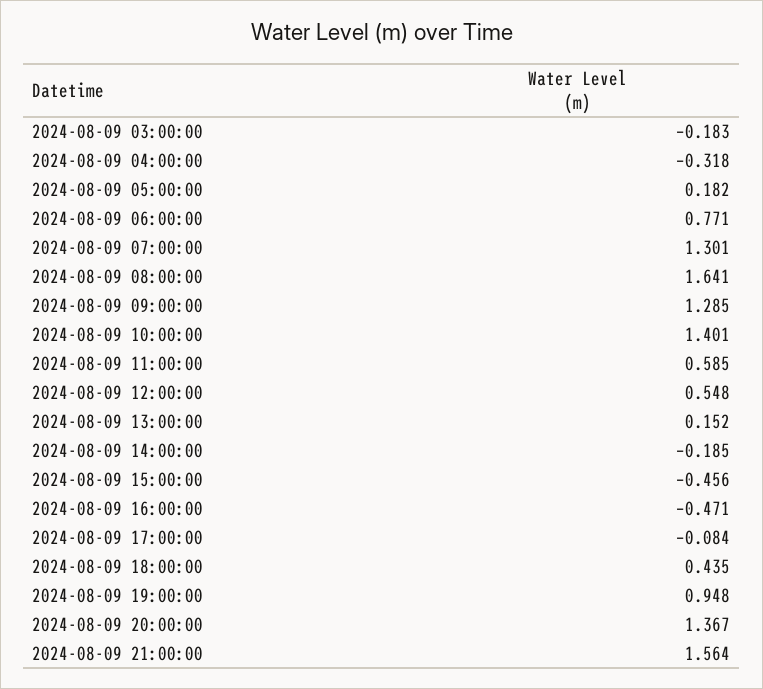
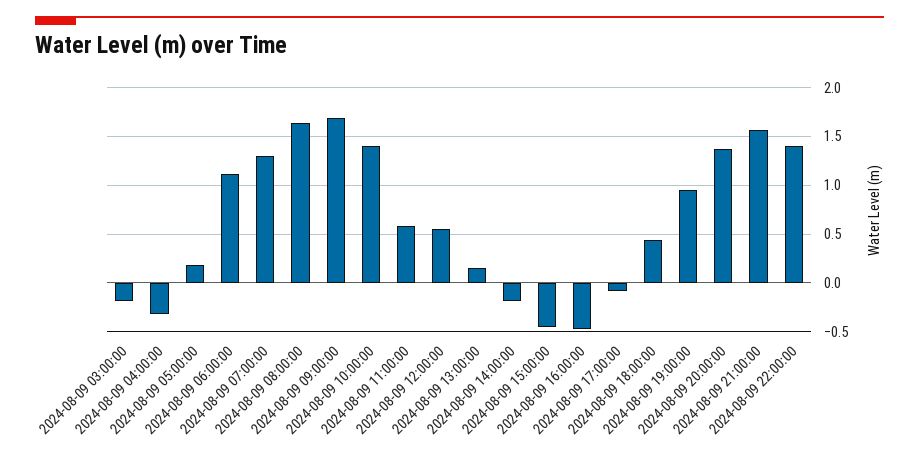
  {
    "2024-08-09 03:00:00": -0.183,
    "2024-08-09 04:00:00": -0.318,
    "2024-08-09 05:00:00": 0.182,
-   "2024-08-09 06:00:00": 0.771,
+   "2024-08-09 06:00:00": 1.1,
    "2024-08-09 07:00:00": 1.301,
    "2024-08-09 08:00:00": 1.641,
-   "2024-08-09 09:00:00": 1.285,
+   "2024-08-09 09:00:00": 1.7,
    "2024-08-09 10:00:00": 1.401,
    "2024-08-09 11:00:00": 0.585,
    "2024-08-09 12:00:00": 0.548,
    "2024-08-09 13:00:00": 0.152,
    "2024-08-09 14:00:00": -0.185,
    "2024-08-09 15:00:00": -0.456,
    "2024-08-09 16:00:00": -0.471,
    "2024-08-09 17:00:00": -0.084,
    "2024-08-09 18:00:00": 0.435,
    "2024-08-09 19:00:00": 0.948,
    "2024-08-09 20:00:00": 1.367,
-   "2024-08-09 21:00:00": 1.564
+   "2024-08-09 21:00:00": 1.564,
+   "2024-08-09 22:00:00": 1.4
  }

